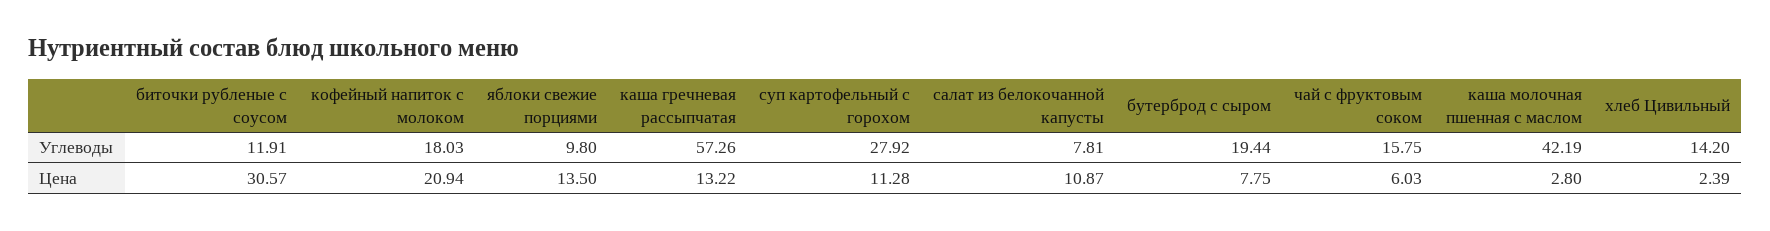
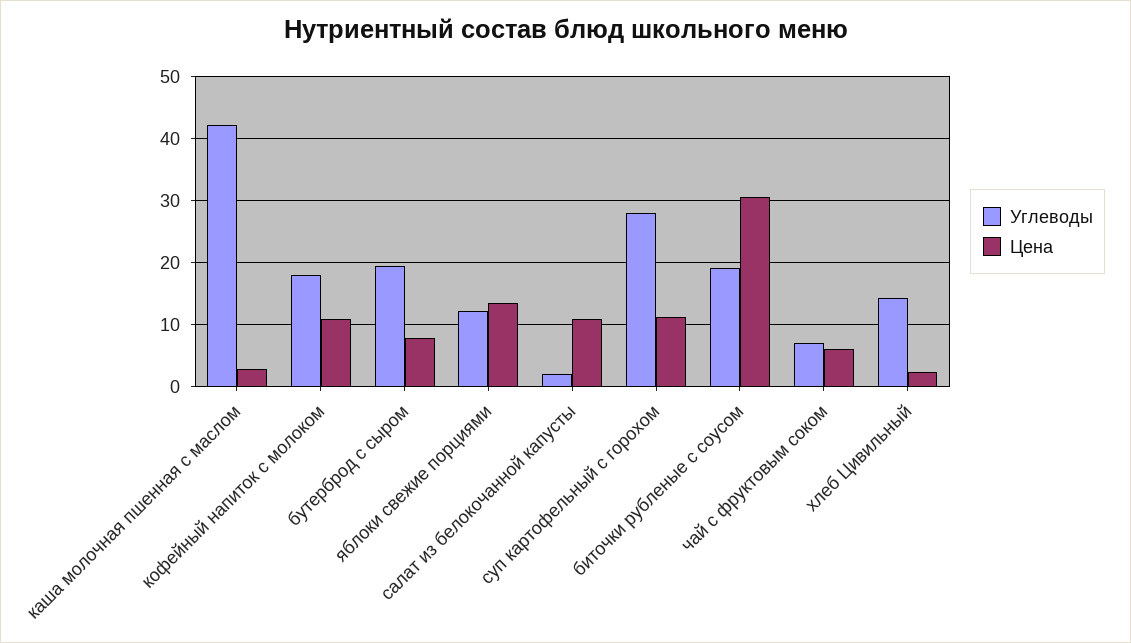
  {
    "Углеводы": {
-     "биточки рубленые с соусом": 11.91,
+     "биточки рубленые с соусом": 19,
      "кофейный напиток с молоком": 18.03,
-     "яблоки свежие порциями": 9.8,
+     "яблоки свежие порциями": 12,
-     "каша гречневая рассыпчатая": 57.26,
      "суп картофельный с горохом": 27.92,
-     "салат из белокочанной капусты": 7.81,
+     "салат из белокочанной капусты": 2,
      "бутерброд с сыром": 19.44,
-     "чай с фруктовым соком": 15.75,
+     "чай с фруктовым соком": 7,
      "каша молочная пшенная с маслом": 42.19,
      "хлеб Цивильный": 14.2
    },
    "Цена": {
      "биточки рубленые с соусом": 30.57,
-     "кофейный напиток с молоком": 20.94,
+     "кофейный напиток с молоком": 11,
      "яблоки свежие порциями": 13.5,
-     "каша гречневая рассыпчатая": 13.22,
      "суп картофельный с горохом": 11.28,
      "салат из белокочанной капусты": 10.87,
      "бутерброд с сыром": 7.75,
      "чай с фруктовым соком": 6.03,
      "каша молочная пшенная с маслом": 2.8,
      "хлеб Цивильный": 2.39
    }
  }

